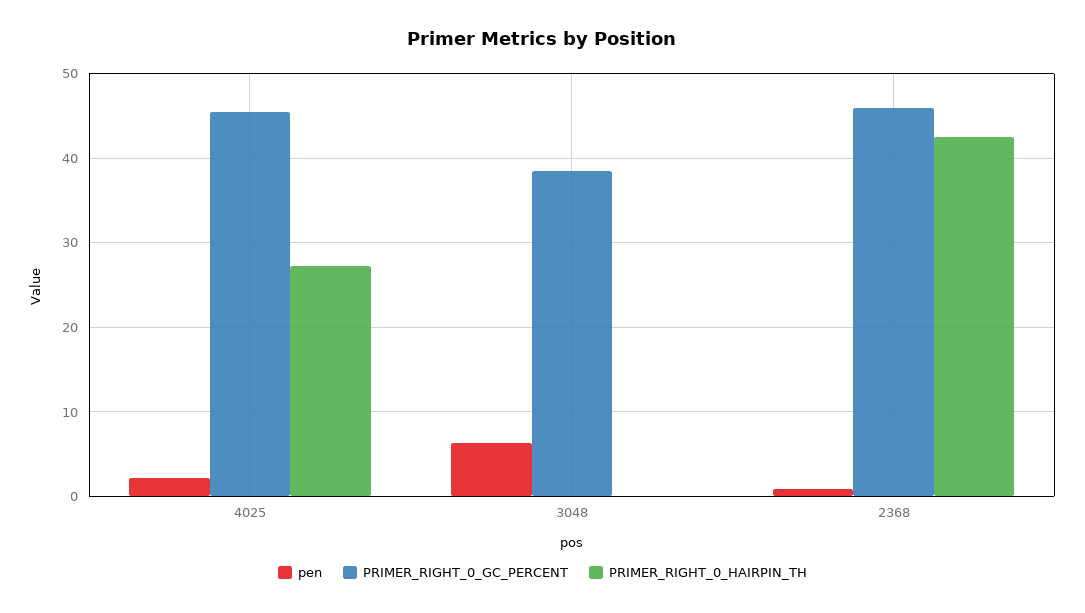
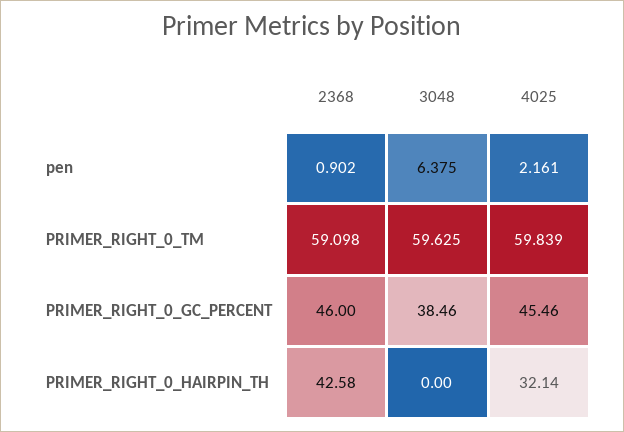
  {
    "pen": {
      "4025": 2.161,
      "3048": 6.375,
      "2368": 0.902
    },
    "PRIMER_RIGHT_0_GC_PERCENT": {
      "4025": 45.46,
      "3048": 38.46,
      "2368": 46
    },
    "PRIMER_RIGHT_0_HAIRPIN_TH": {
-     "4025": 27,
+     "4025": 32.14,
      "3048": 0,
      "2368": 42.58
-   }
+   },
+   "PRIMER_RIGHT_0_TM": {
+     "2368": 59.098,
+     "3048": 59.625,
+     "4025": 59.839
+   }
  }

